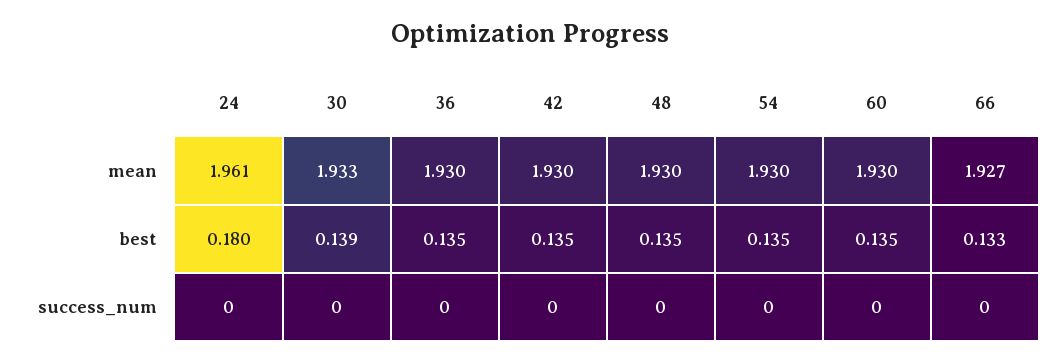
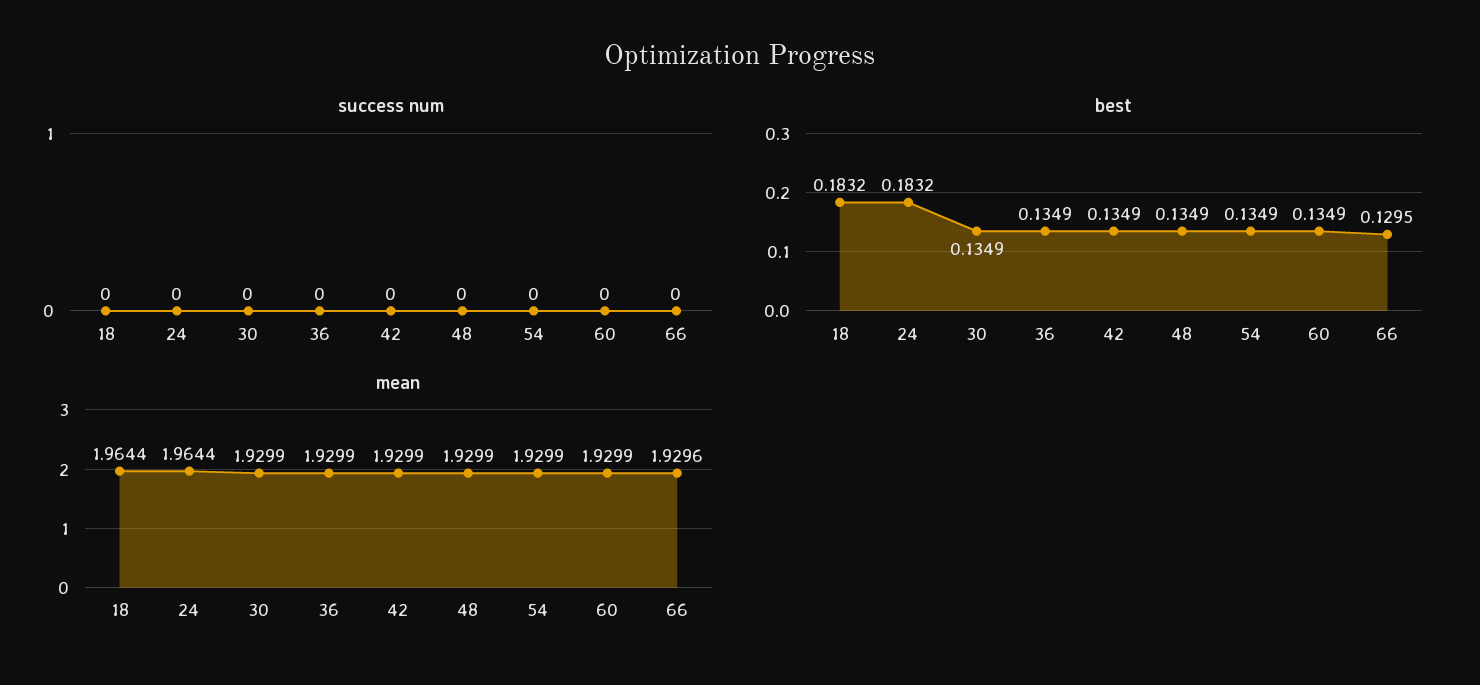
  {
    "mean": {
-     "24": 1.961,
+     "24": 1.9644,
-     "30": 1.933,
+     "30": 1.9299,
      "36": 1.9299,
      "42": 1.9299,
      "48": 1.9299,
      "54": 1.9299,
      "60": 1.9299,
-     "66": 1.927
+     "66": 1.9296,
+     "18": 1.9644
    },
    "best": {
-     "24": 0.18,
+     "24": 0.1832,
-     "30": 0.139,
+     "30": 0.1349,
      "36": 0.1349,
      "42": 0.1349,
      "48": 0.1349,
      "54": 0.1349,
      "60": 0.1349,
-     "66": 0.133
+     "66": 0.1295,
+     "18": 0.1832
    },
    "success_num": {
      "24": 0,
      "30": 0,
      "36": 0,
      "42": 0,
      "48": 0,
      "54": 0,
      "60": 0,
-     "66": 0
+     "66": 0,
+     "18": 0
    }
  }

